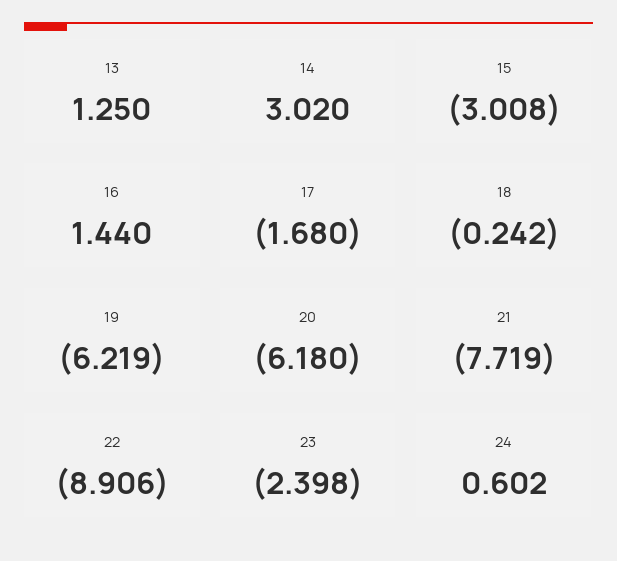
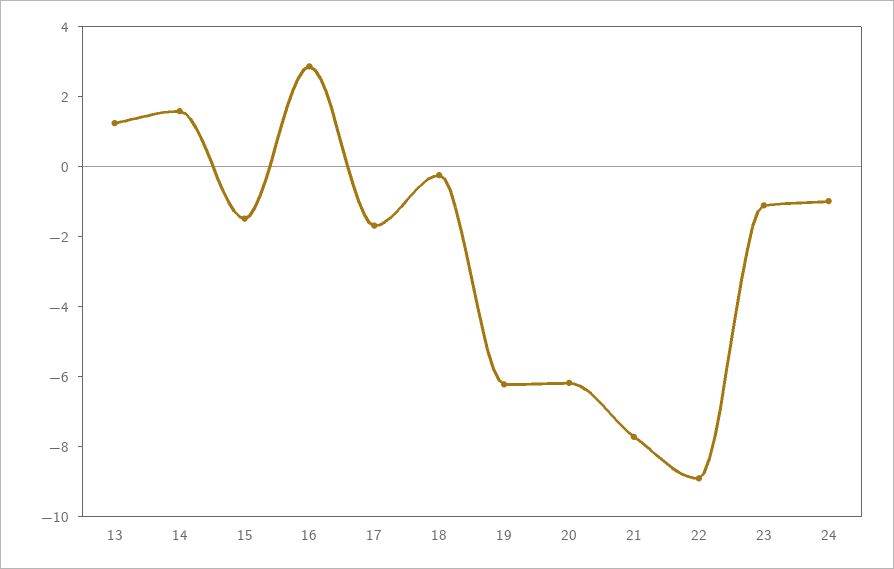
  {
    "13": 1.25,
-   "14": 3.02,
+   "14": 1.5,
-   "15": -3.008,
+   "15": -1.5,
-   "16": 1.44,
+   "16": 3,
    "17": -1.68,
    "18": -0.242,
    "19": -6.219,
    "20": -6.18,
    "21": -7.719,
    "22": -8.906,
-   "23": -2.398,
+   "23": -1,
-   "24": 0.602
+   "24": -1
  }

